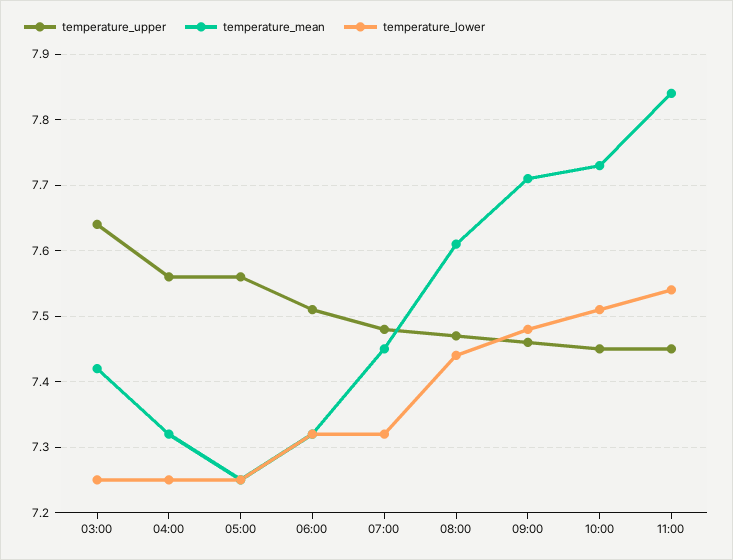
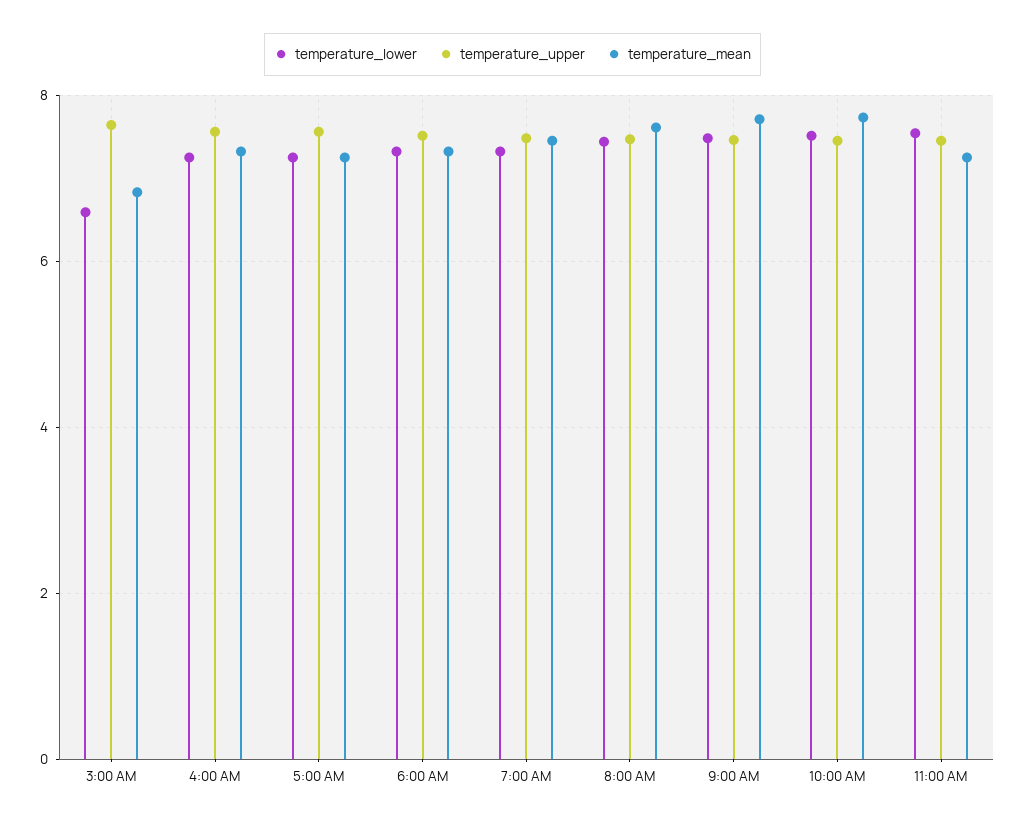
  {
    "temperature_upper": {
      "03:00": 7.64,
      "04:00": 7.56,
      "05:00": 7.56,
      "06:00": 7.51,
      "07:00": 7.48,
      "08:00": 7.47,
      "09:00": 7.46,
      "10:00": 7.45,
      "11:00": 7.45
    },
    "temperature_mean": {
-     "03:00": 7.42,
+     "03:00": 6.8,
      "04:00": 7.32,
      "05:00": 7.25,
      "06:00": 7.32,
      "07:00": 7.45,
      "08:00": 7.61,
      "09:00": 7.71,
      "10:00": 7.73,
-     "11:00": 7.84
+     "11:00": 7.2
    },
    "temperature_lower": {
-     "03:00": 7.25,
+     "03:00": 6.6,
      "04:00": 7.25,
      "05:00": 7.25,
      "06:00": 7.32,
      "07:00": 7.32,
      "08:00": 7.44,
      "09:00": 7.48,
      "10:00": 7.51,
      "11:00": 7.54
    }
  }

